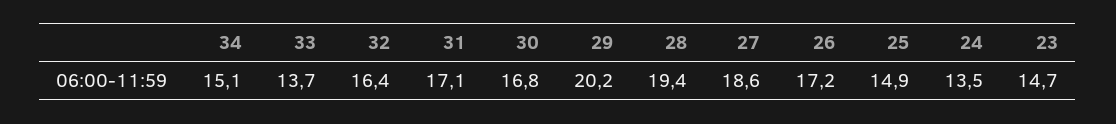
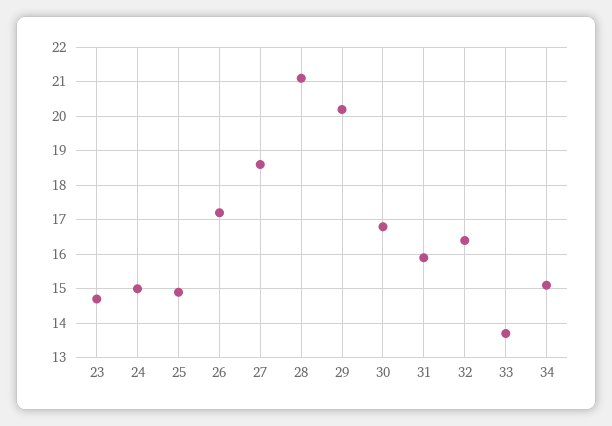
  {
    "34": 15.1,
    "33": 13.7,
    "32": 16.4,
-   "31": 17.1,
+   "31": 16,
    "30": 16.8,
    "29": 20.2,
-   "28": 19.4,
+   "28": 21,
    "27": 18.6,
    "26": 17.2,
    "25": 14.9,
-   "24": 13.5,
+   "24": 15,
    "23": 14.7
  }

